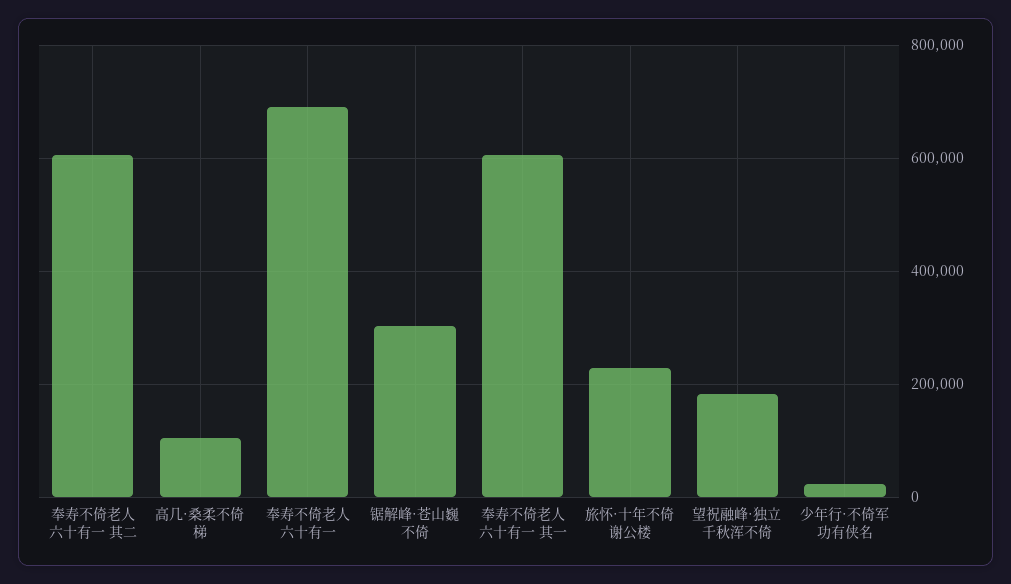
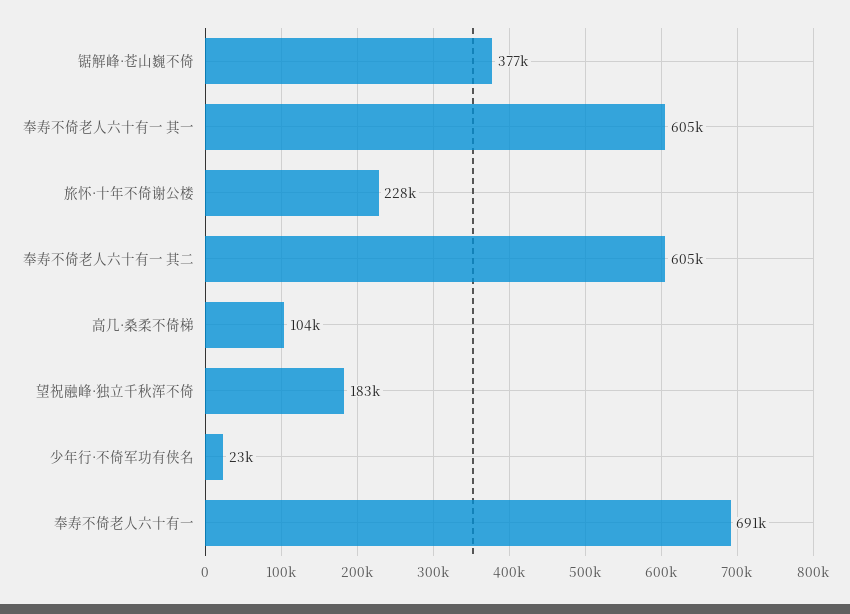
  {
    "奉寿不倚老人六十有一 其二": 605000,
    "高几·桑柔不倚梯": 104000,
    "奉寿不倚老人六十有一": 691000,
-   "锯解峰·苍山巍不倚": 300000,
+   "锯解峰·苍山巍不倚": 377000,
    "奉寿不倚老人六十有一 其一": 605000,
    "旅怀·十年不倚谢公楼": 228000,
    "望祝融峰·独立千秋浑不倚": 183000,
    "少年行·不倚军功有侠名": 23000
  }

